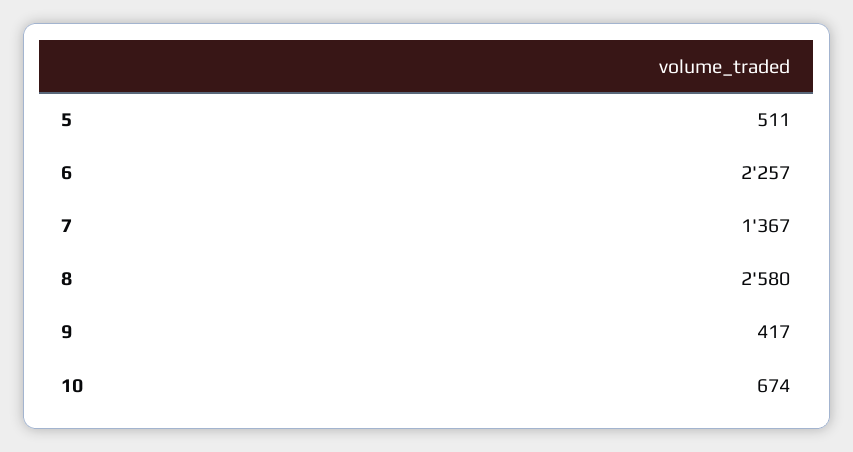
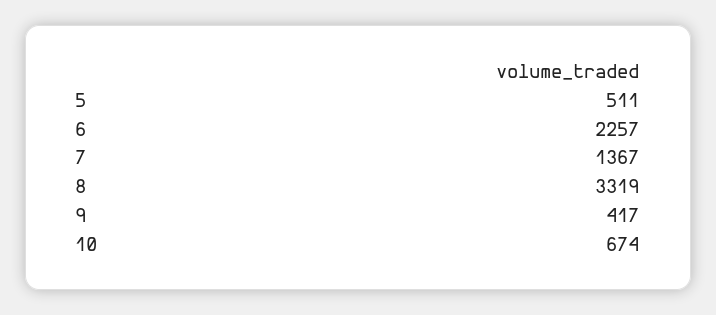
  {
    "5": 511,
    "6": 2257,
    "7": 1367,
-   "8": 2580,
+   "8": 3319,
    "9": 417,
    "10": 674
  }

